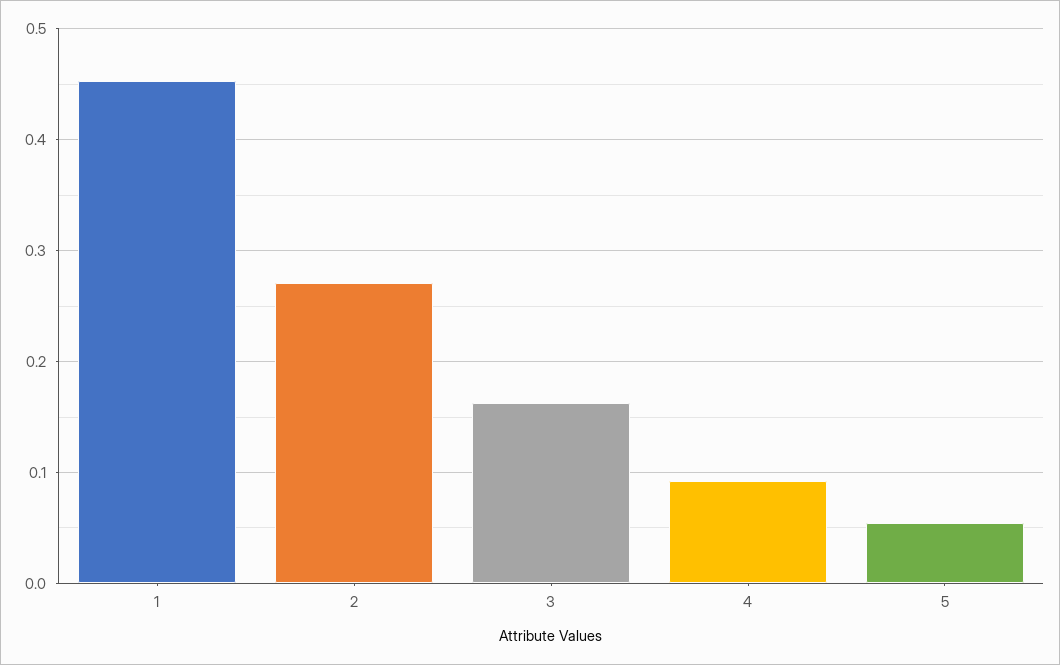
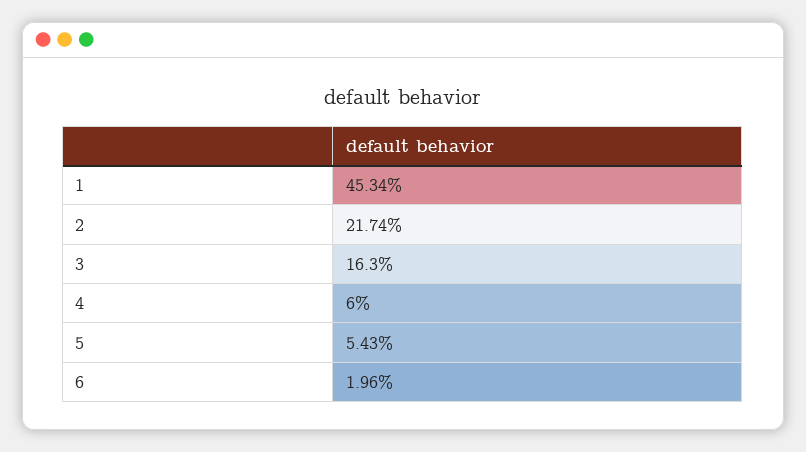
  {
    "1": 0.4534,
-   "2": 0.27,
+   "2": 0.2174,
    "3": 0.163,
-   "4": 0.09,
+   "4": 0.06,
-   "5": 0.0543
+   "5": 0.0543,
+   "6": 0.0196
  }

